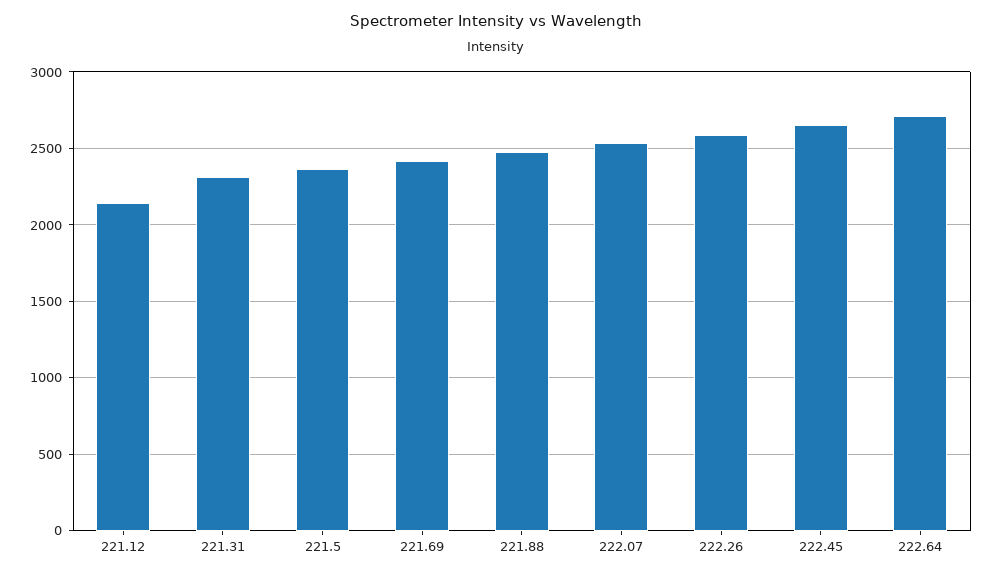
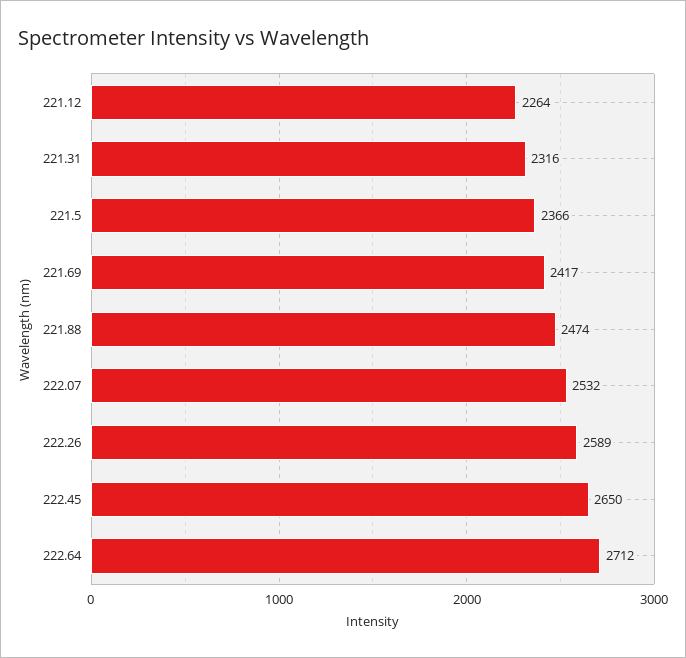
  {
-   "221.12": 2150,
+   "221.12": 2264,
    "221.31": 2316,
    "221.5": 2366,
    "221.69": 2417,
    "221.88": 2474,
    "222.07": 2532,
    "222.26": 2589,
    "222.45": 2650,
    "222.64": 2712
  }

